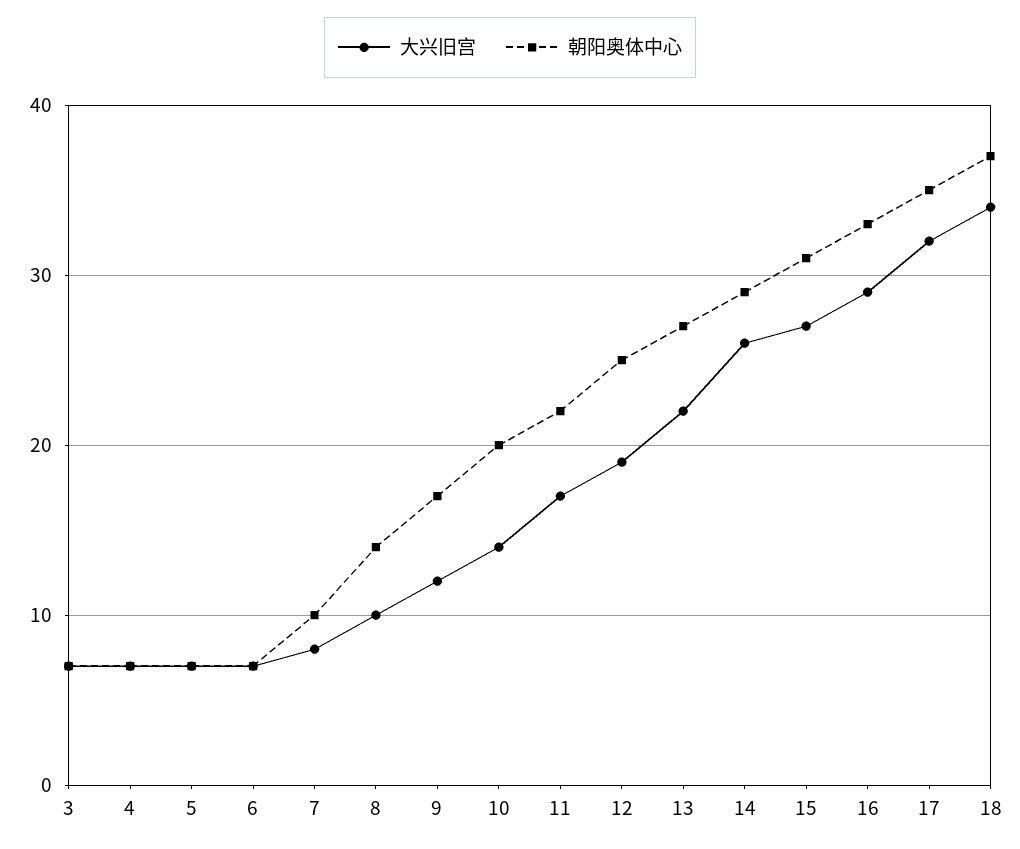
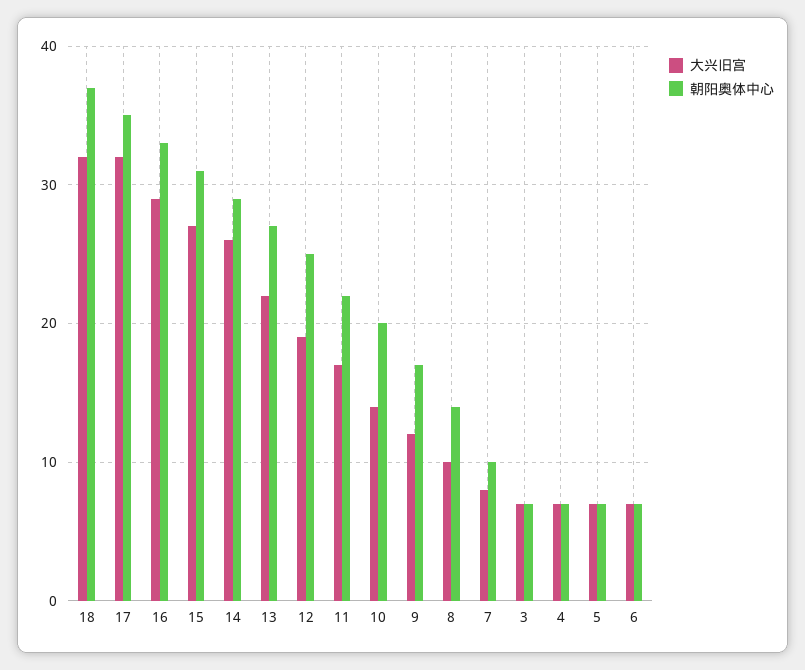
  {
    "大兴旧宫": {
      "3": 7,
      "4": 7,
      "5": 7,
      "6": 7,
      "7": 8,
      "8": 10,
      "9": 12,
      "10": 14,
      "11": 17,
      "12": 19,
      "13": 22,
      "14": 26,
      "15": 27,
      "16": 29,
      "17": 32,
-     "18": 34
+     "18": 32
    },
    "朝阳奥体中心": {
      "3": 7,
      "4": 7,
      "5": 7,
      "6": 7,
      "7": 10,
      "8": 14,
      "9": 17,
      "10": 20,
      "11": 22,
      "12": 25,
      "13": 27,
      "14": 29,
      "15": 31,
      "16": 33,
      "17": 35,
      "18": 37
    }
  }

